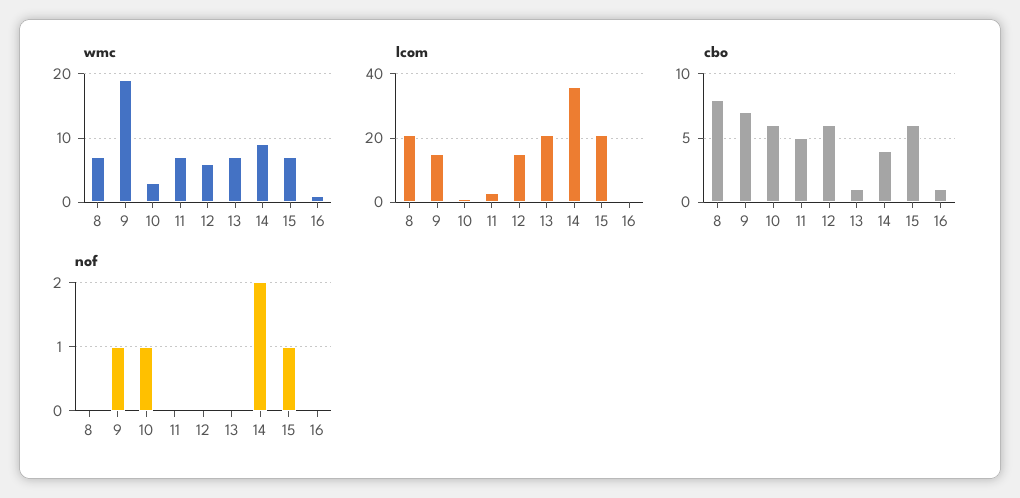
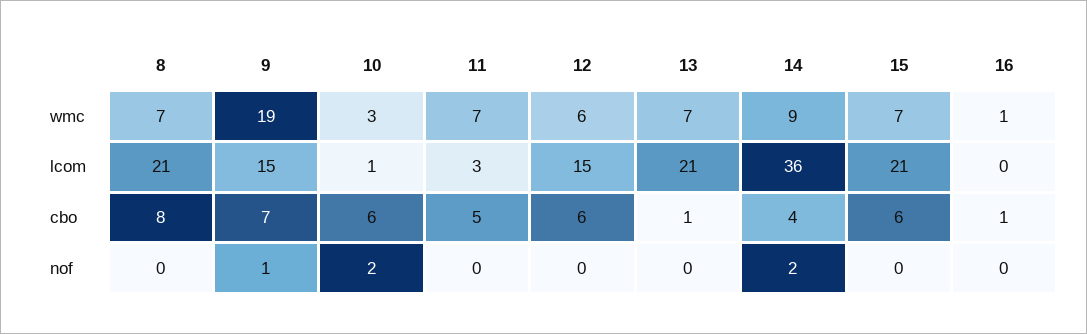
  {
    "wmc": {
      "8": 7,
      "9": 19,
      "10": 3,
      "11": 7,
      "12": 6,
      "13": 7,
      "14": 9,
      "15": 7,
      "16": 1
    },
    "lcom": {
      "8": 21,
      "9": 15,
      "10": 1,
      "11": 3,
      "12": 15,
      "13": 21,
      "14": 36,
      "15": 21,
      "16": 0
    },
    "cbo": {
      "8": 8,
      "9": 7,
      "10": 6,
      "11": 5,
      "12": 6,
      "13": 1,
      "14": 4,
      "15": 6,
      "16": 1
    },
    "nof": {
      "8": 0,
      "9": 1,
-     "10": 1,
+     "10": 2,
      "11": 0,
      "12": 0,
      "13": 0,
      "14": 2,
-     "15": 1,
+     "15": 0,
      "16": 0
    }
  }

